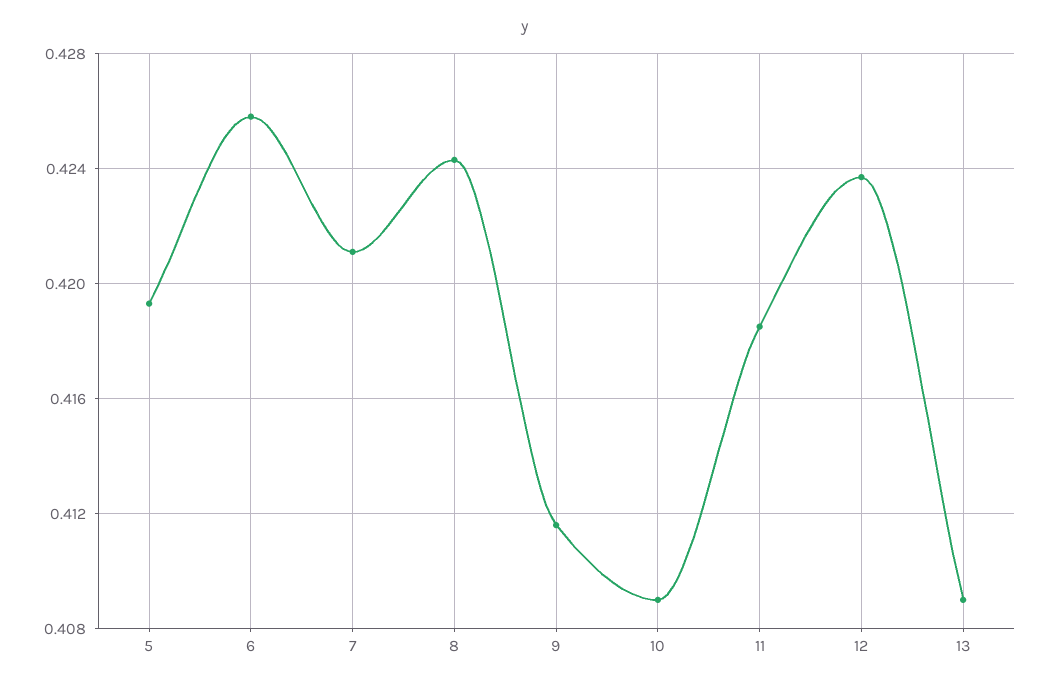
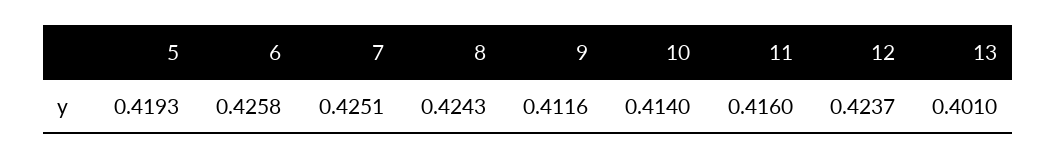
  {
    "5": 0.4193,
    "6": 0.4258,
-   "7": 0.421,
+   "7": 0.4251,
    "8": 0.4243,
    "9": 0.4116,
-   "10": 0.409,
+   "10": 0.414,
-   "11": 0.4185,
+   "11": 0.416,
    "12": 0.4237,
-   "13": 0.409
+   "13": 0.401
  }

